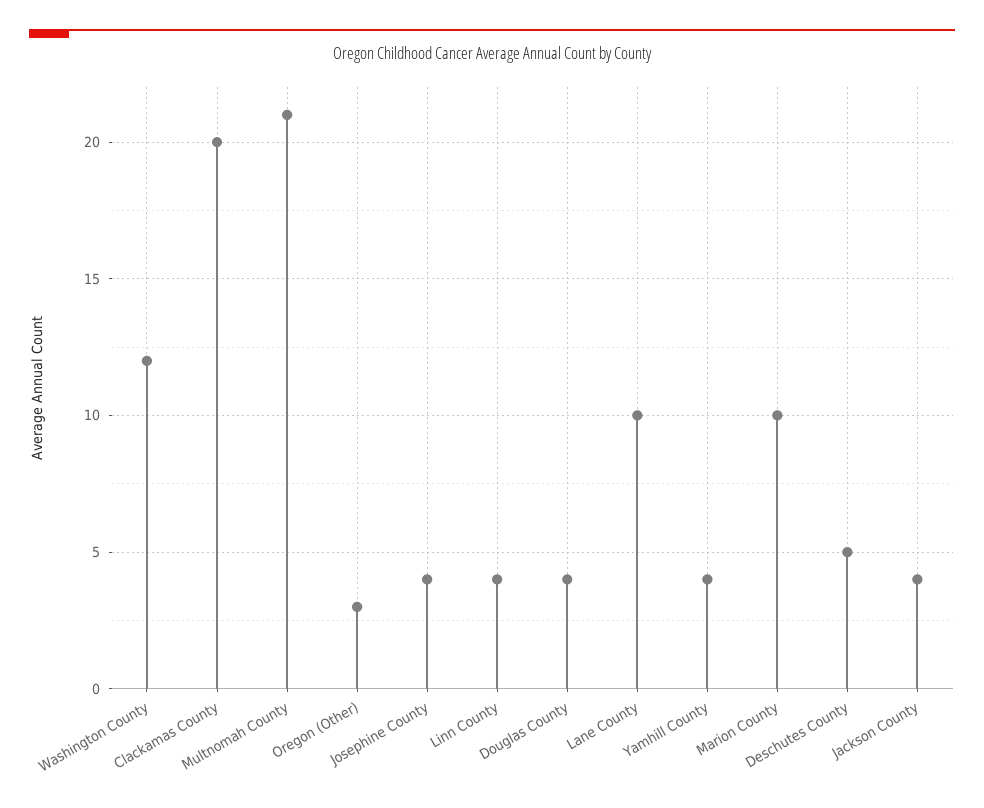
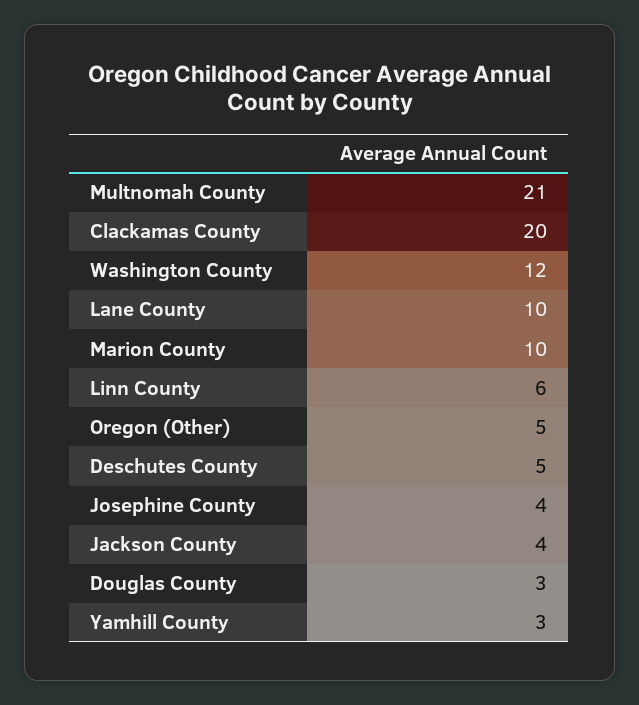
  {
    "Washington County": 12,
    "Clackamas County": 20,
    "Multnomah County": 21,
-   "Oregon (Other)": 3,
+   "Oregon (Other)": 5,
    "Josephine County": 4,
-   "Linn County": 4,
+   "Linn County": 6,
-   "Douglas County": 4,
+   "Douglas County": 3,
    "Lane County": 10,
-   "Yamhill County": 4,
+   "Yamhill County": 3,
    "Marion County": 10,
    "Deschutes County": 5,
    "Jackson County": 4
  }

